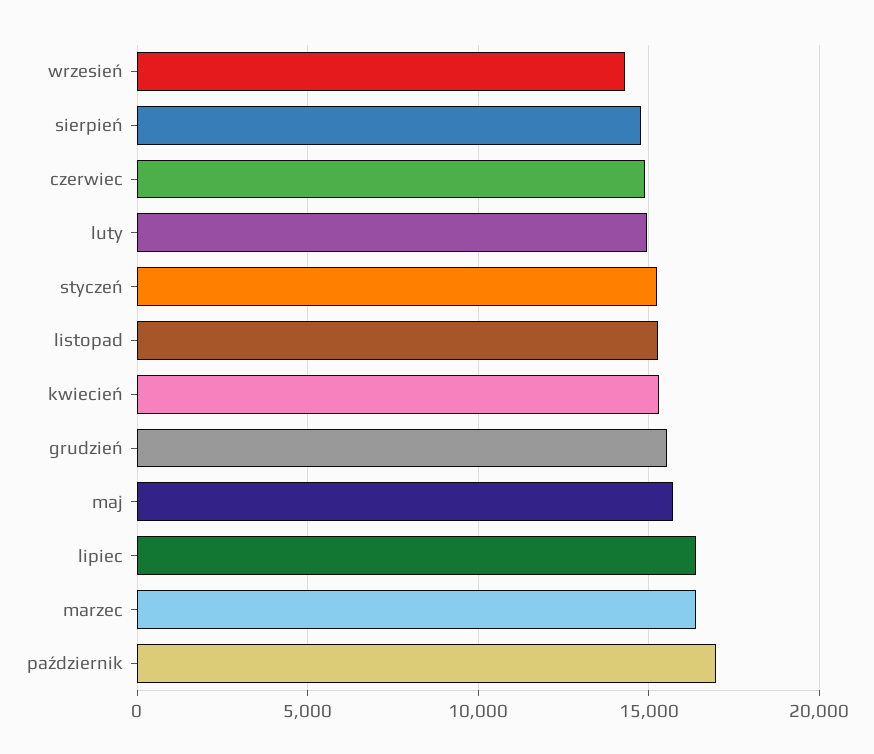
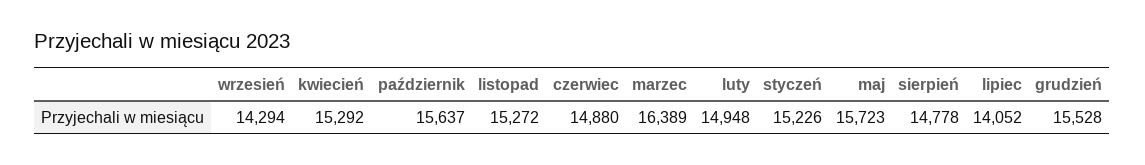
  {
    "wrzesień": 14294,
    "sierpień": 14778,
    "czerwiec": 14880,
    "luty": 14948,
    "styczeń": 15226,
    "listopad": 15272,
    "kwiecień": 15292,
    "grudzień": 15528,
    "maj": 15723,
-   "lipiec": 16500,
+   "lipiec": 14052,
    "marzec": 16389,
-   "październik": 17000
+   "październik": 15637
  }

